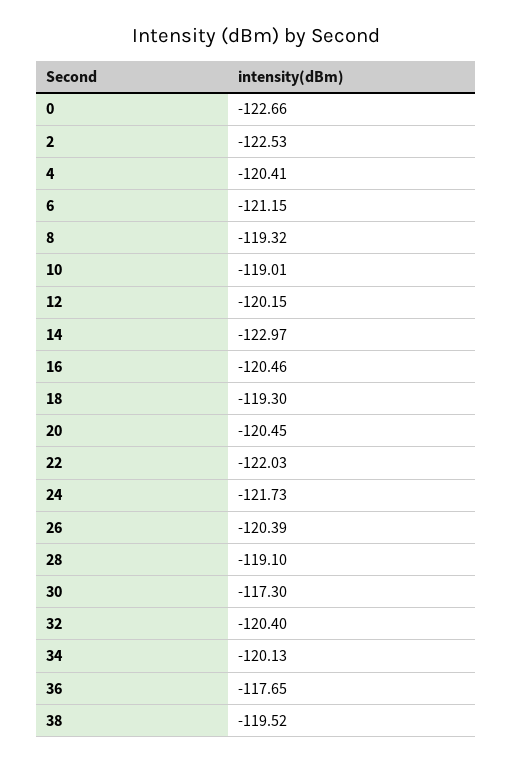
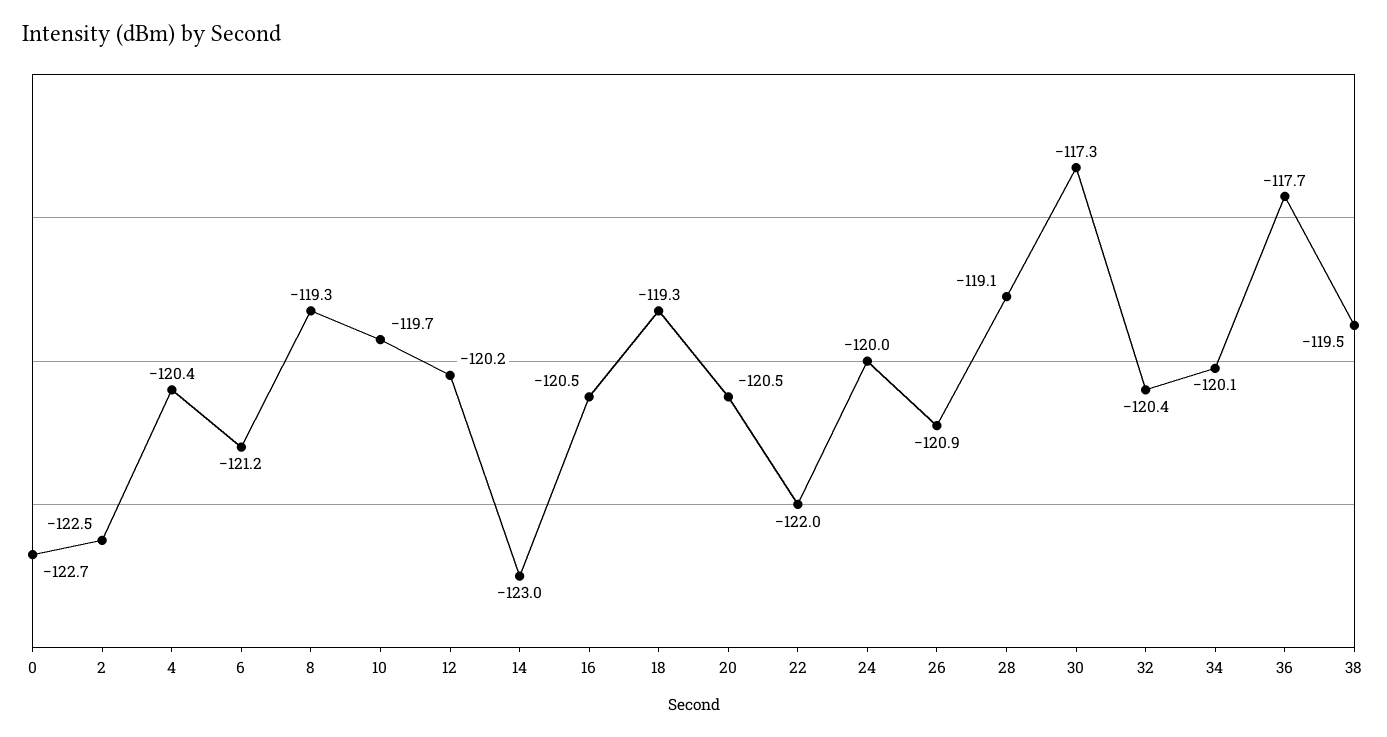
  {
    "0": -122.66,
    "2": -122.53,
    "4": -120.41,
    "6": -121.15,
    "8": -119.32,
-   "10": -119.01,
+   "10": -119.7,
    "12": -120.15,
    "14": -122.97,
    "16": -120.46,
    "18": -119.3,
    "20": -120.45,
    "22": -122.03,
-   "24": -121.73,
+   "24": -120,
-   "26": -120.39,
+   "26": -120.9,
    "28": -119.1,
    "30": -117.3,
    "32": -120.4,
    "34": -120.13,
    "36": -117.65,
    "38": -119.52
  }

